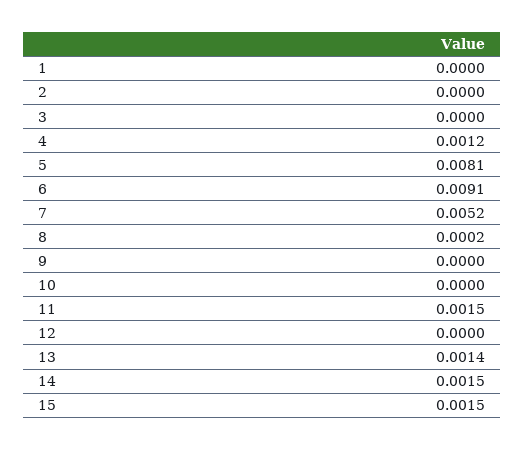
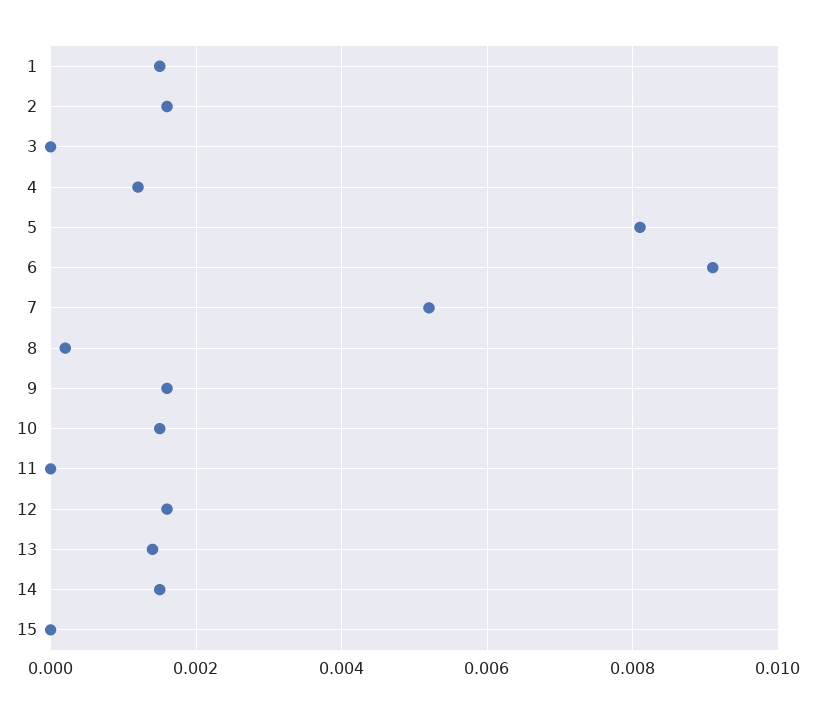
  {
-   "1": 0,
+   "1": 0.0015,
-   "2": 0,
+   "2": 0.0015,
    "3": 0,
    "4": 0.0012,
    "5": 0.0081,
    "6": 0.0091,
    "7": 0.0052,
    "8": 0.0002,
-   "9": 0,
+   "9": 0.0015,
-   "10": 0,
+   "10": 0.0015,
-   "11": 0.0015,
+   "11": 0,
-   "12": 0,
+   "12": 0.0015,
    "13": 0.0014,
    "14": 0.0015,
-   "15": 0.0015
+   "15": 0
  }

